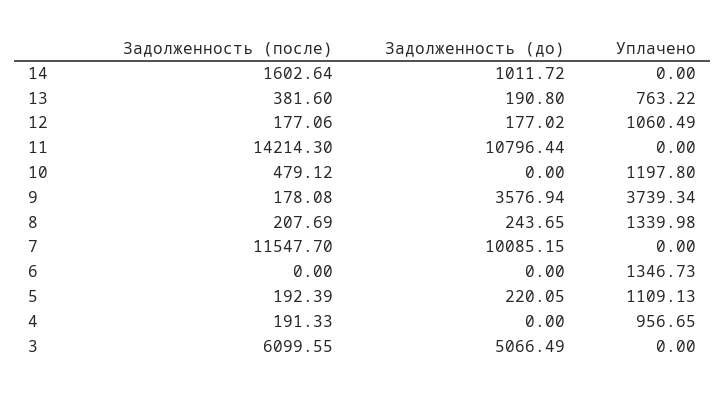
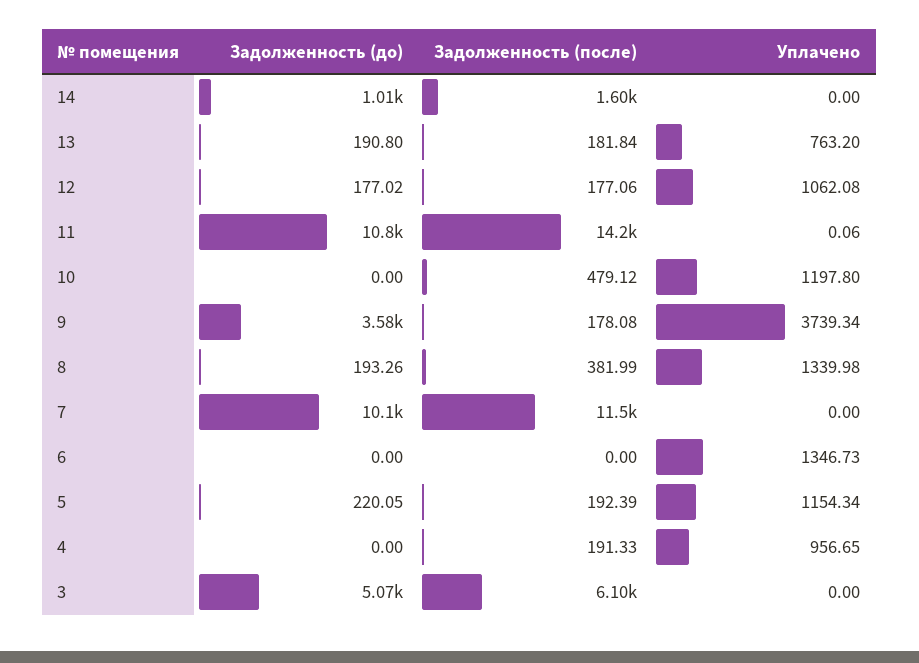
  {
    "Задолженность (после)": {
      "14": 1602.64,
-     "13": 381.6,
+     "13": 181.84,
      "12": 177.06,
      "11": 14214.3,
      "10": 479.12,
      "9": 178.08,
-     "8": 207.69,
+     "8": 381.99,
      "7": 11547.7,
      "6": 0,
      "5": 192.39,
      "4": 191.33,
      "3": 6099.55
    },
    "Задолженность (до)": {
      "14": 1011.72,
      "13": 190.8,
      "12": 177.02,
      "11": 10796.44,
      "10": 0,
      "9": 3576.94,
-     "8": 243.65,
+     "8": 193.26,
      "7": 10085.15,
      "6": 0,
      "5": 220.05,
      "4": 0,
      "3": 5066.49
    },
    "Уплачено": {
      "14": 0,
-     "13": 763.22,
+     "13": 763.2,
-     "12": 1060.49,
+     "12": 1062.08,
-     "11": 0,
+     "11": 0.06,
      "10": 1197.8,
      "9": 3739.34,
      "8": 1339.98,
      "7": 0,
      "6": 1346.73,
-     "5": 1109.13,
+     "5": 1154.34,
      "4": 956.65,
      "3": 0
    }
  }

